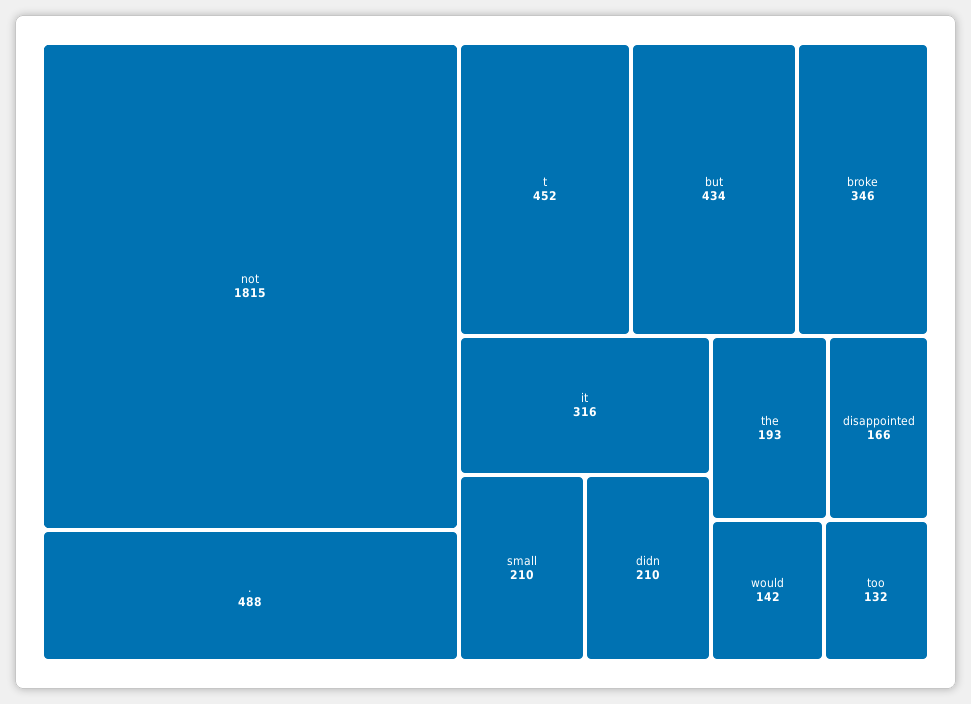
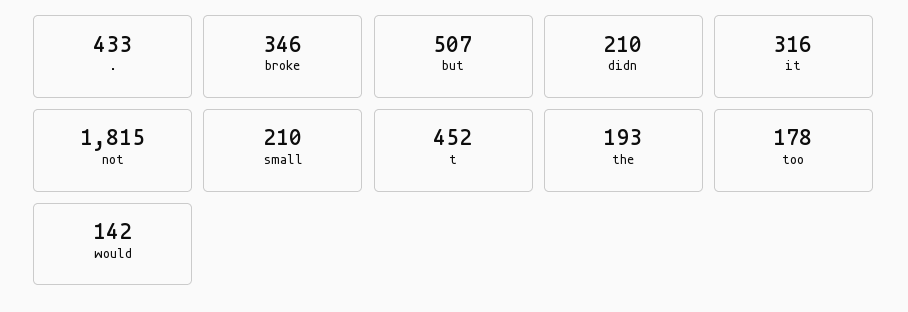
  {
    "not": 1815,
-   ".": 488,
+   ".": 433,
    "t": 452,
-   "but": 434,
+   "but": 507,
    "broke": 346,
    "it": 316,
    "small": 210,
    "didn": 210,
    "the": 193,
-   "disappointed": 166,
    "would": 142,
-   "too": 132
+   "too": 178
  }

